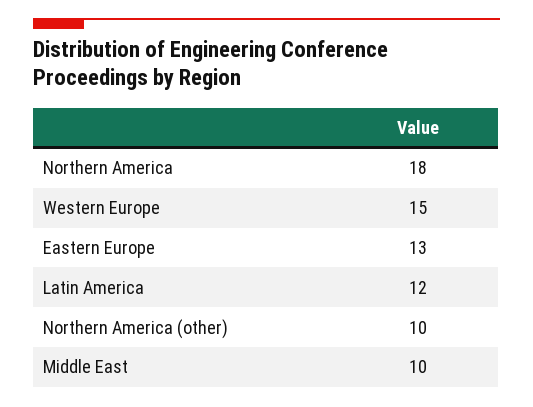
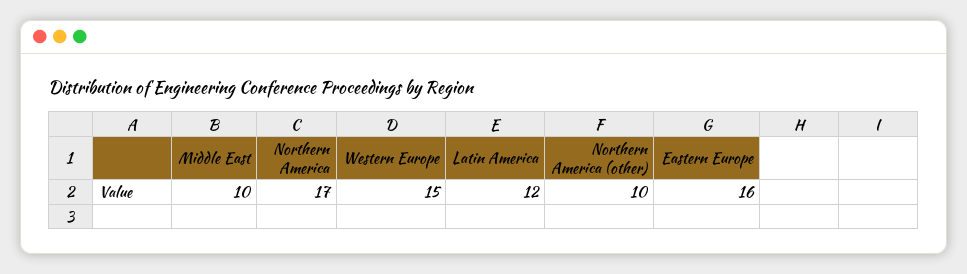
  {
-   "Northern America": 18,
+   "Northern America": 17,
    "Western Europe": 15,
-   "Eastern Europe": 13,
+   "Eastern Europe": 16,
    "Latin America": 12,
    "Northern America (other)": 10,
    "Middle East": 10
  }

